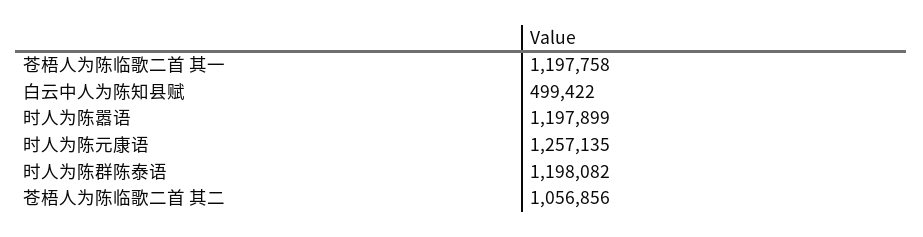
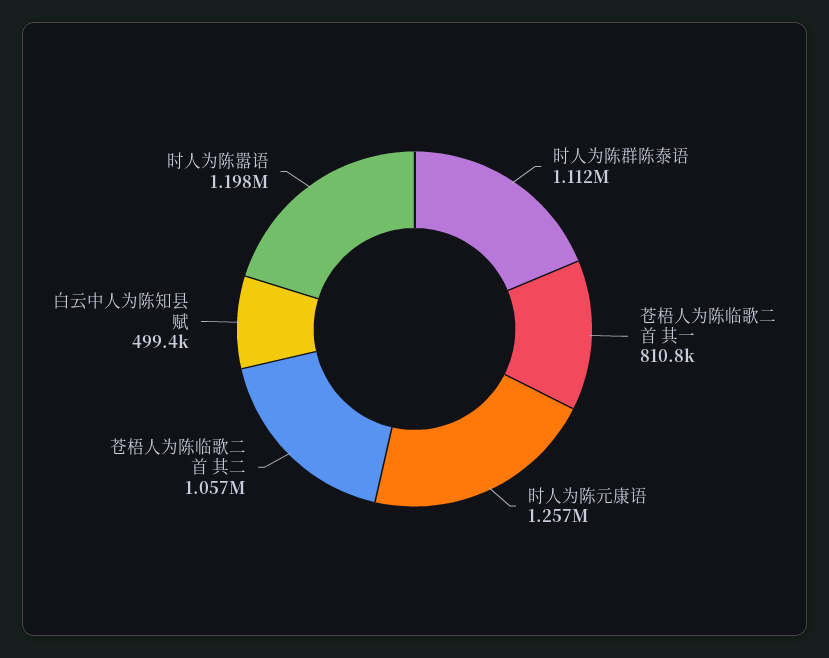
  {
-   "苍梧人为陈临歌二首 其一": 1197758,
+   "苍梧人为陈临歌二首 其一": 810800,
    "白云中人为陈知县赋": 499422,
    "时人为陈嚣语": 1197899,
    "时人为陈元康语": 1257135,
-   "时人为陈群陈泰语": 1198082,
+   "时人为陈群陈泰语": 1112000,
    "苍梧人为陈临歌二首 其二": 1056856
  }

